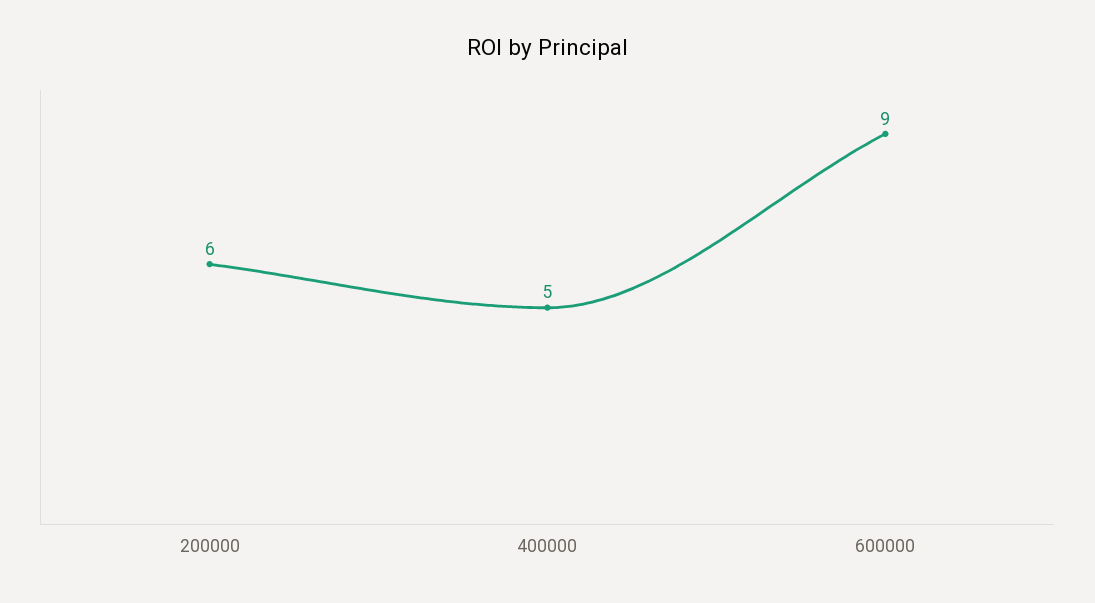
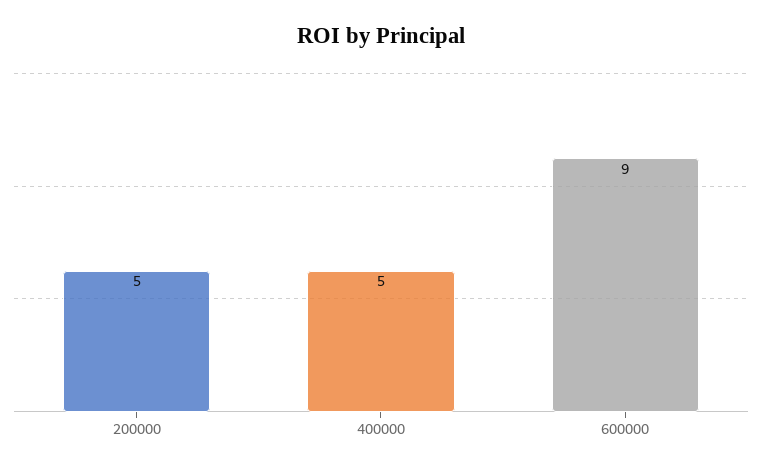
  {
-   "200000": 6,
+   "200000": 5,
    "400000": 5,
    "600000": 9
  }

